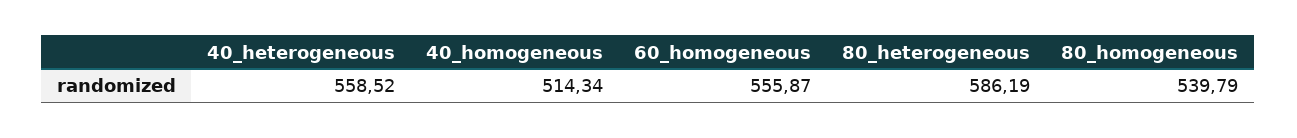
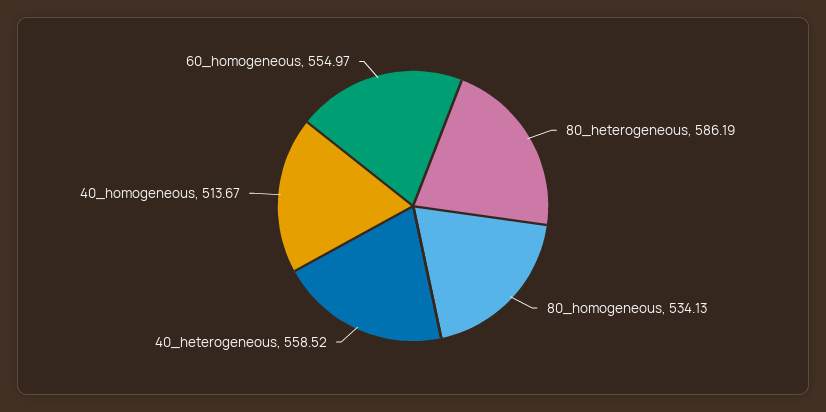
  {
    "40_heterogeneous": 558.52,
-   "40_homogeneous": 514.34,
+   "40_homogeneous": 513.67,
-   "60_homogeneous": 555.87,
+   "60_homogeneous": 554.97,
    "80_heterogeneous": 586.19,
-   "80_homogeneous": 539.79
+   "80_homogeneous": 534.13
  }

